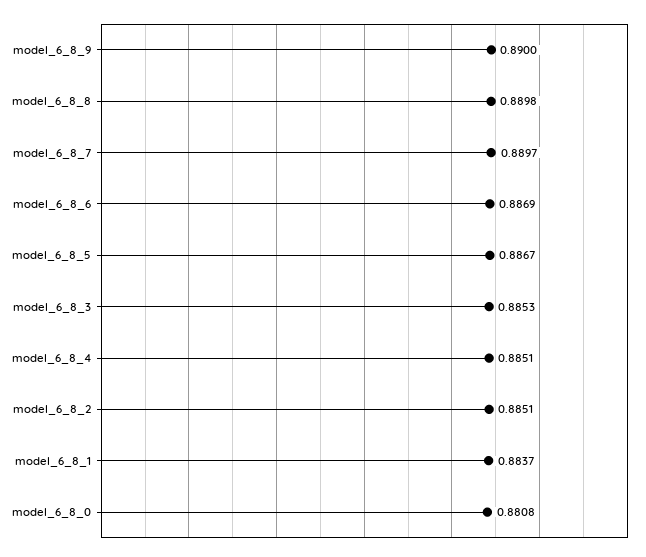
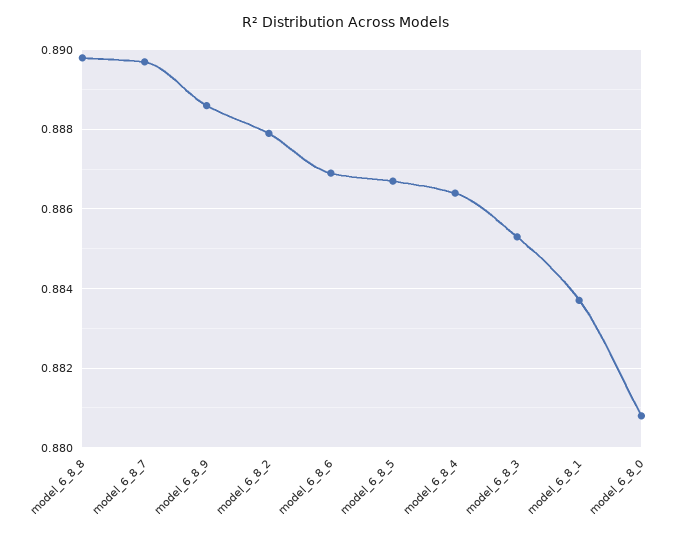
  {
-   "model_6_8_9": 0.89,
+   "model_6_8_9": 0.8885,
    "model_6_8_8": 0.8898,
    "model_6_8_7": 0.8897,
    "model_6_8_6": 0.8869,
    "model_6_8_5": 0.8867,
    "model_6_8_3": 0.8853,
-   "model_6_8_4": 0.8851,
+   "model_6_8_4": 0.8865,
-   "model_6_8_2": 0.8851,
+   "model_6_8_2": 0.888,
    "model_6_8_1": 0.8837,
    "model_6_8_0": 0.8808
  }

